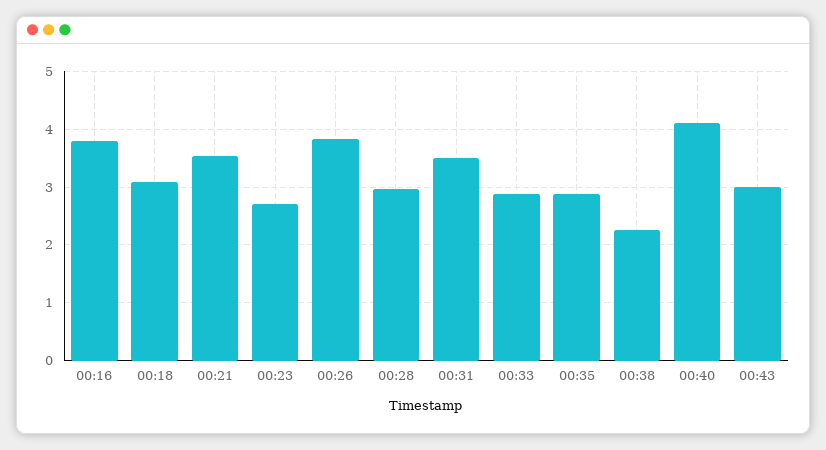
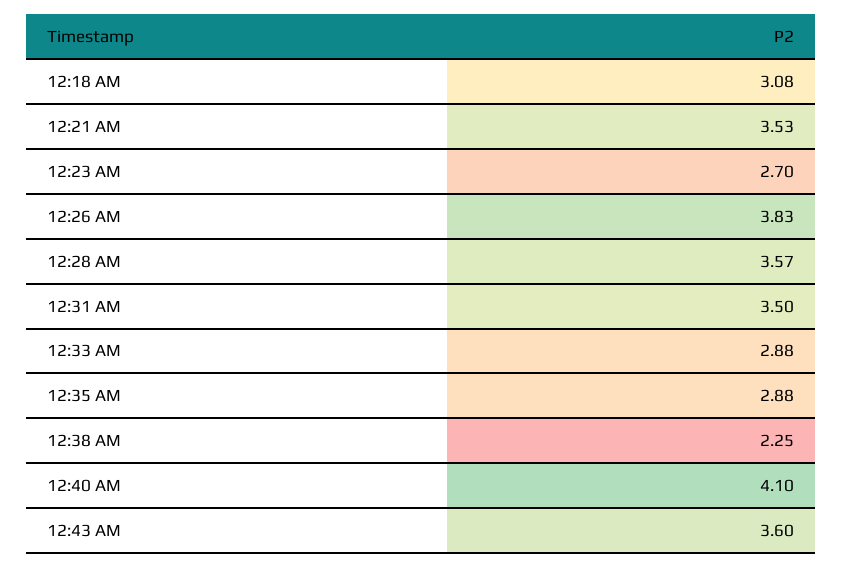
  {
-   "00:16": 3.8,
    "00:18": 3.08,
    "00:21": 3.53,
    "00:23": 2.7,
    "00:26": 3.83,
-   "00:28": 3,
+   "00:28": 3.57,
    "00:31": 3.5,
    "00:33": 2.88,
    "00:35": 2.88,
    "00:38": 2.25,
    "00:40": 4.1,
-   "00:43": 3
+   "00:43": 3.6
  }

